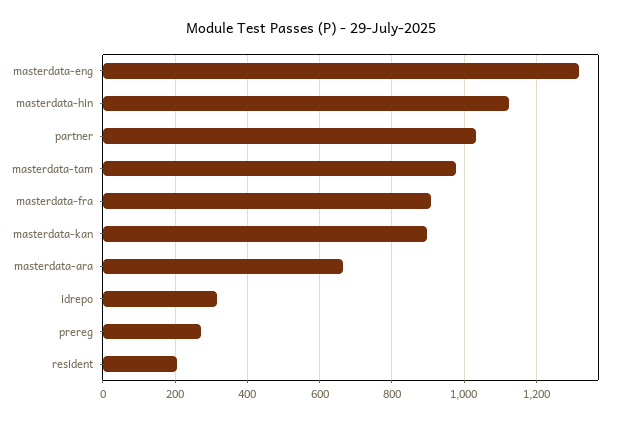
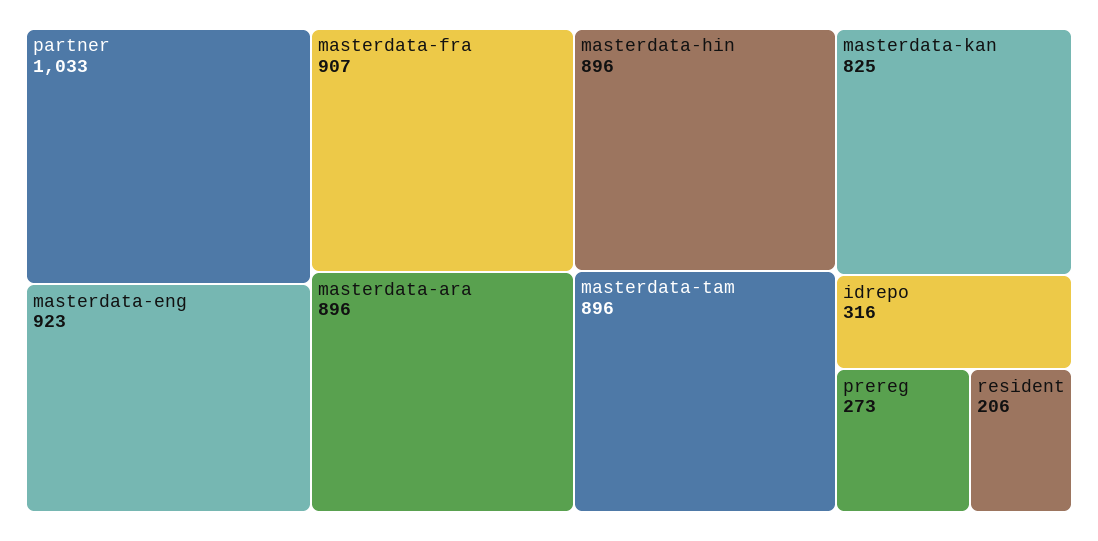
  {
-   "masterdata-eng": 1320,
+   "masterdata-eng": 923,
-   "masterdata-hin": 1120,
+   "masterdata-hin": 896,
    "partner": 1033,
-   "masterdata-tam": 980,
+   "masterdata-tam": 896,
    "masterdata-fra": 907,
-   "masterdata-kan": 900,
+   "masterdata-kan": 825,
-   "masterdata-ara": 660,
+   "masterdata-ara": 896,
    "idrepo": 316,
    "prereg": 273,
    "resident": 206
  }

